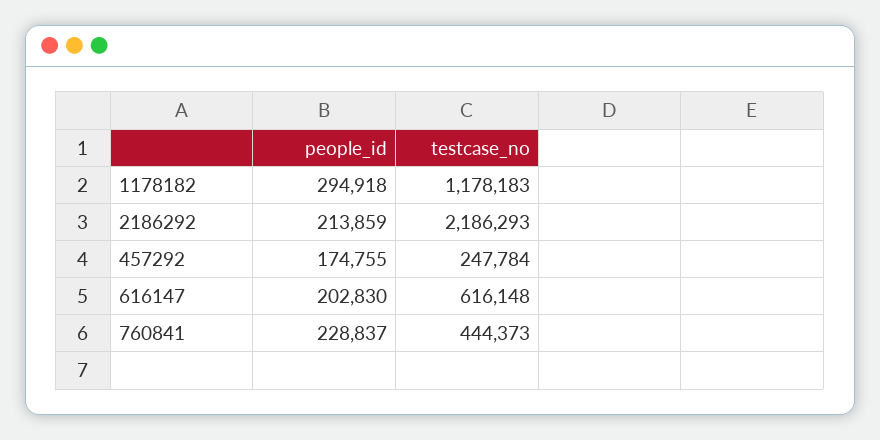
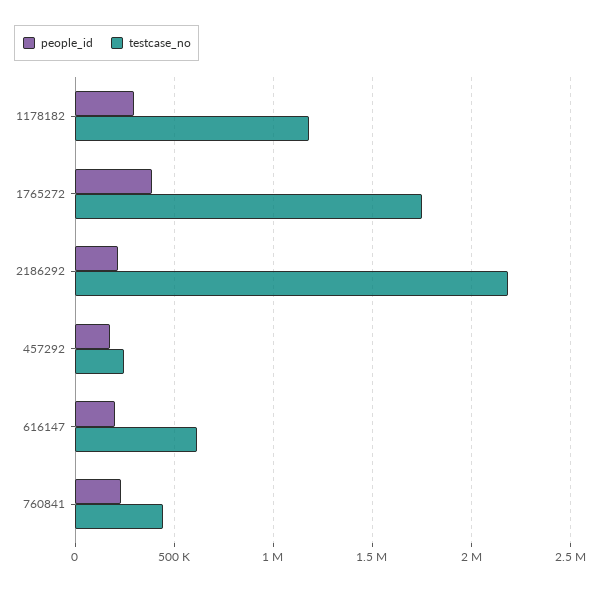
  {
    "people_id": {
      "1178182": 294918,
      "2186292": 213859,
      "457292": 174755,
      "616147": 202830,
-     "760841": 228837
+     "760841": 228837,
+     "1765272": 400000
    },
    "testcase_no": {
      "1178182": 1178183,
      "2186292": 2186293,
      "457292": 247784,
      "616147": 616148,
-     "760841": 444373
+     "760841": 444373,
+     "1765272": 1750000
    }
  }

